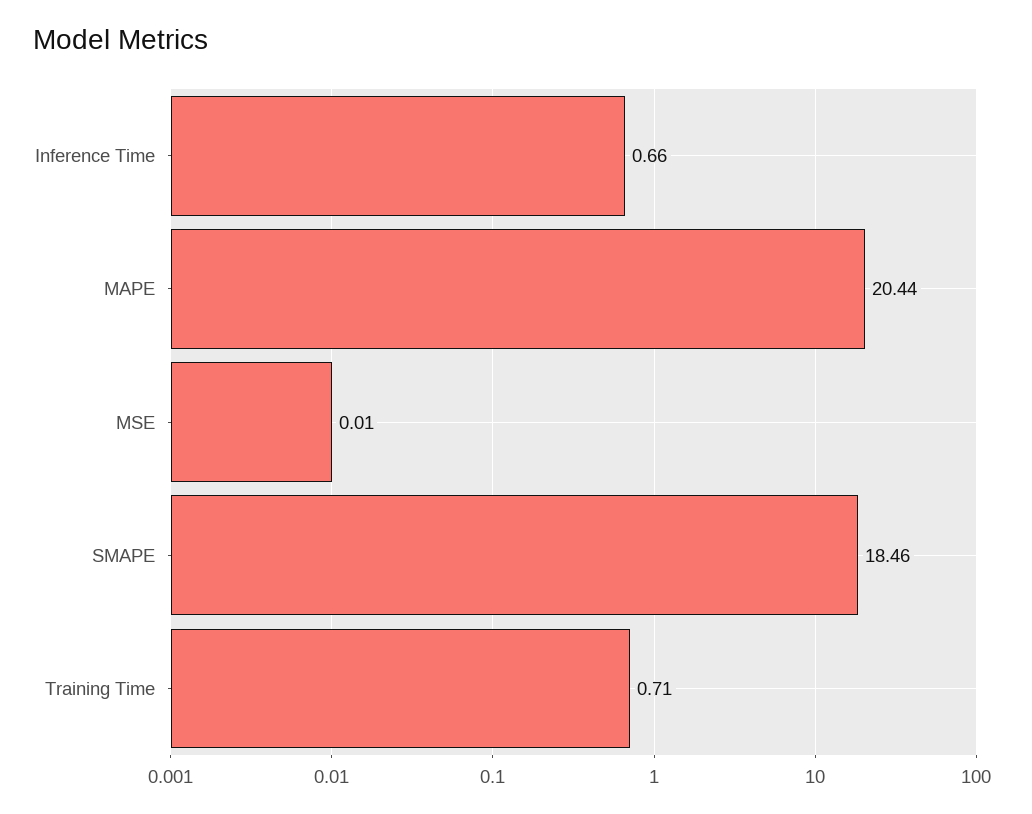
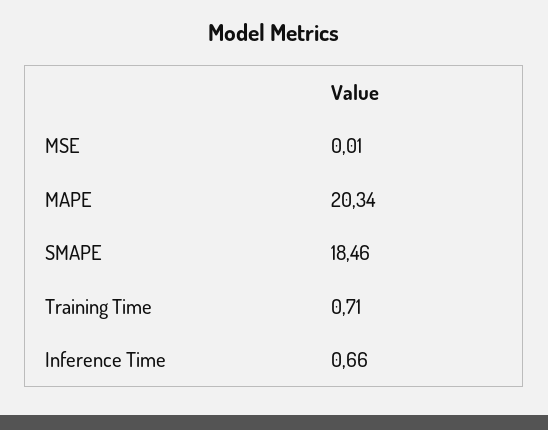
  {
    "Inference Time": 0.66,
-   "MAPE": 20.44,
+   "MAPE": 20.34,
    "MSE": 0.01,
    "SMAPE": 18.46,
    "Training Time": 0.71
  }

